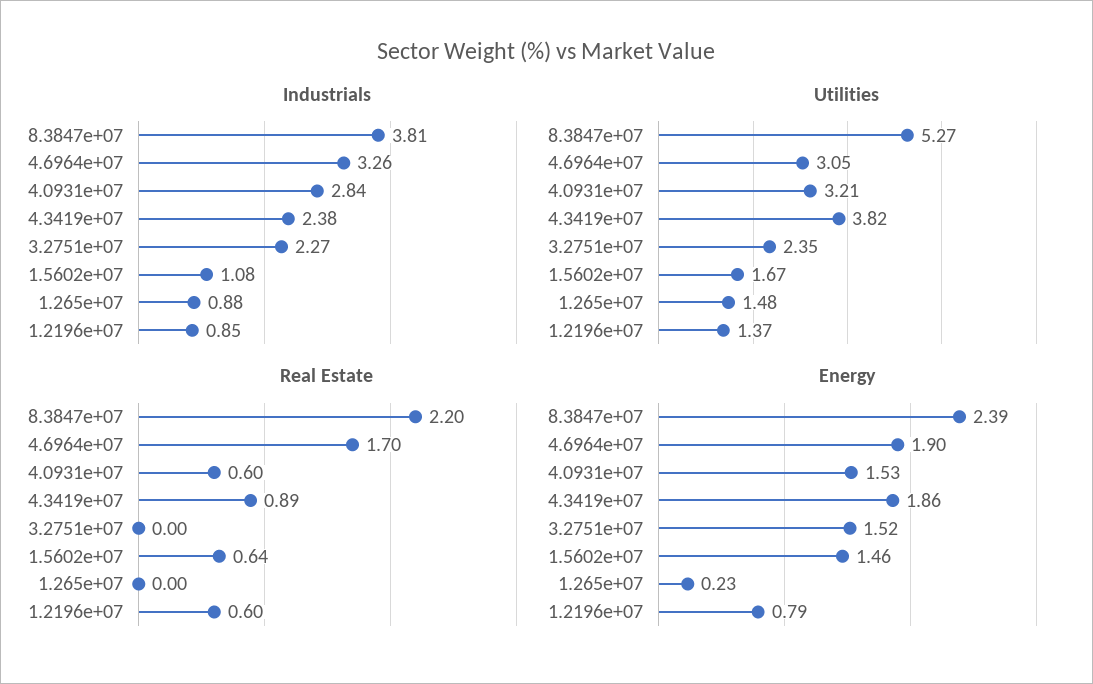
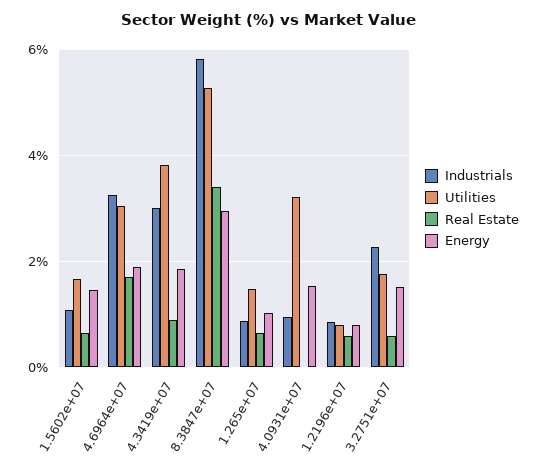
  {
    "Industrials": {
-     "8.3847e+07": 3.81,
+     "8.3847e+07": 5.8,
      "4.6964e+07": 3.26,
-     "4.0931e+07": 2.84,
+     "4.0931e+07": 1,
-     "4.3419e+07": 2.38,
+     "4.3419e+07": 3,
      "3.2751e+07": 2.27,
      "1.5602e+07": 1.08,
      "1.265e+07": 0.88,
      "1.2196e+07": 0.85
    },
    "Utilities": {
      "8.3847e+07": 5.27,
      "4.6964e+07": 3.05,
      "4.0931e+07": 3.21,
      "4.3419e+07": 3.82,
-     "3.2751e+07": 2.35,
+     "3.2751e+07": 1.8,
      "1.5602e+07": 1.67,
      "1.265e+07": 1.48,
-     "1.2196e+07": 1.37
+     "1.2196e+07": 0.8
    },
    "Real Estate": {
-     "8.3847e+07": 2.2,
+     "8.3847e+07": 3.4,
      "4.6964e+07": 1.7,
-     "4.0931e+07": 0.6,
+     "4.0931e+07": 0,
      "4.3419e+07": 0.89,
-     "3.2751e+07": 0,
+     "3.2751e+07": 0.6,
      "1.5602e+07": 0.64,
-     "1.265e+07": 0,
+     "1.265e+07": 0.6,
      "1.2196e+07": 0.6
    },
    "Energy": {
-     "8.3847e+07": 2.39,
+     "8.3847e+07": 3,
      "4.6964e+07": 1.9,
      "4.0931e+07": 1.53,
      "4.3419e+07": 1.86,
      "3.2751e+07": 1.52,
      "1.5602e+07": 1.46,
-     "1.265e+07": 0.23,
+     "1.265e+07": 1,
      "1.2196e+07": 0.79
    }
  }

